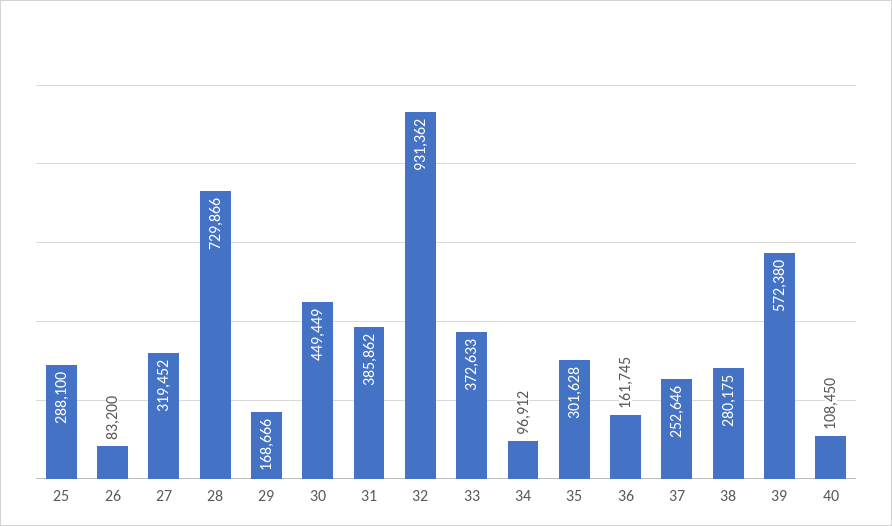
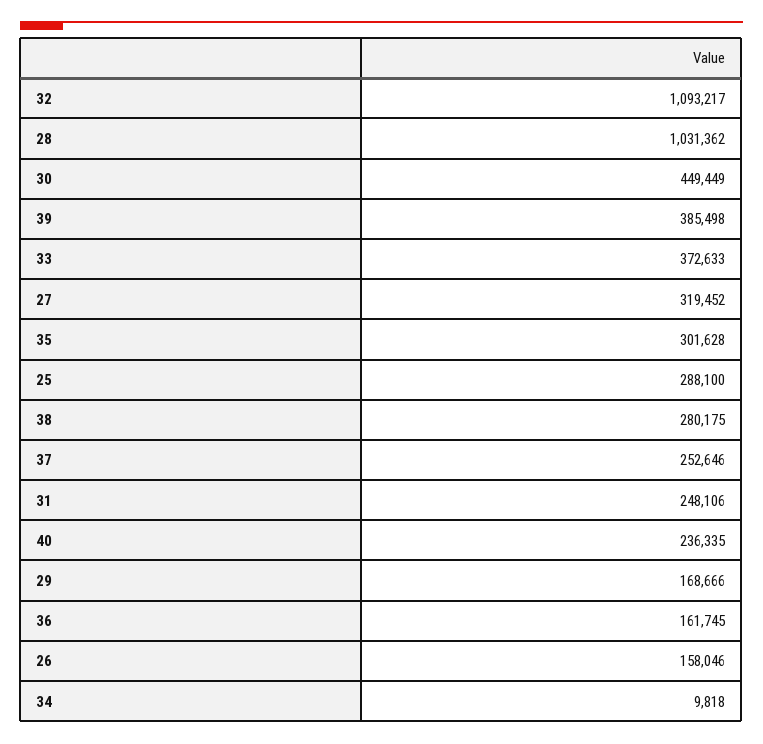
  {
    "25": 288100,
-   "26": 83200,
+   "26": 158046,
    "27": 319452,
-   "28": 729866,
+   "28": 1031362,
    "29": 168666,
    "30": 449449,
-   "31": 385862,
+   "31": 248106,
-   "32": 931362,
+   "32": 1093217,
    "33": 372633,
-   "34": 96912,
+   "34": 9818,
    "35": 301628,
    "36": 161745,
    "37": 252646,
    "38": 280175,
-   "39": 572380,
+   "39": 385498,
-   "40": 108450
+   "40": 236335
  }

